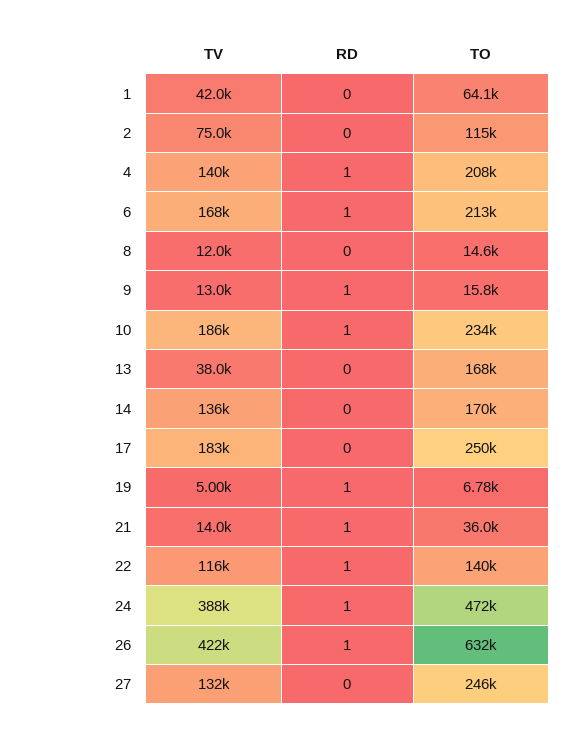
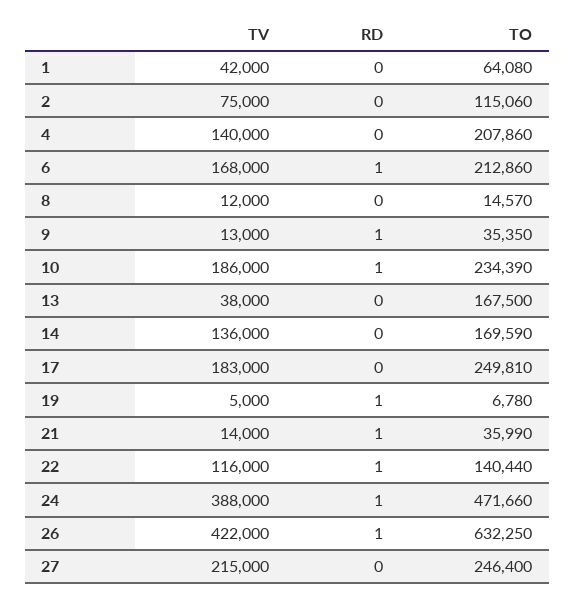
  {
    "TV": {
      "1": 42000,
      "2": 75000,
      "4": 140000,
      "6": 168000,
      "8": 12000,
      "9": 13000,
      "10": 186000,
      "13": 38000,
      "14": 136000,
      "17": 183000,
      "19": 5000,
      "21": 14000,
      "22": 116000,
      "24": 388000,
      "26": 422000,
-     "27": 132000
+     "27": 215000
    },
    "RD": {
      "1": 0,
      "2": 0,
-     "4": 1,
+     "4": 0,
      "6": 1,
      "8": 0,
      "9": 1,
      "10": 1,
      "13": 0,
      "14": 0,
      "17": 0,
      "19": 1,
      "21": 1,
      "22": 1,
      "24": 1,
      "26": 1,
      "27": 0
    },
    "TO": {
      "1": 64080,
      "2": 115060,
      "4": 207860,
      "6": 212860,
      "8": 14570,
-     "9": 15800,
+     "9": 35350,
      "10": 234390,
      "13": 167500,
      "14": 169590,
      "17": 249810,
      "19": 6780,
      "21": 35990,
      "22": 140440,
      "24": 471660,
      "26": 632250,
      "27": 246400
    }
  }

